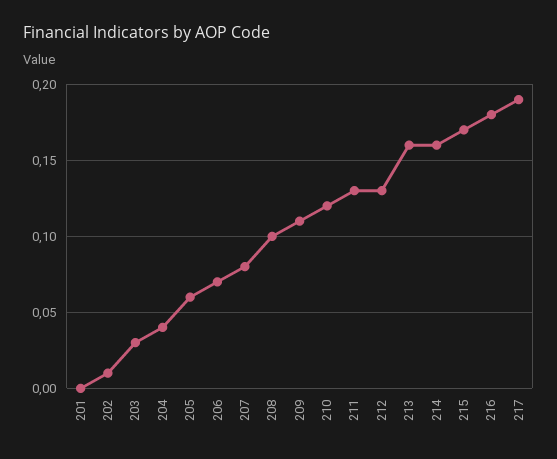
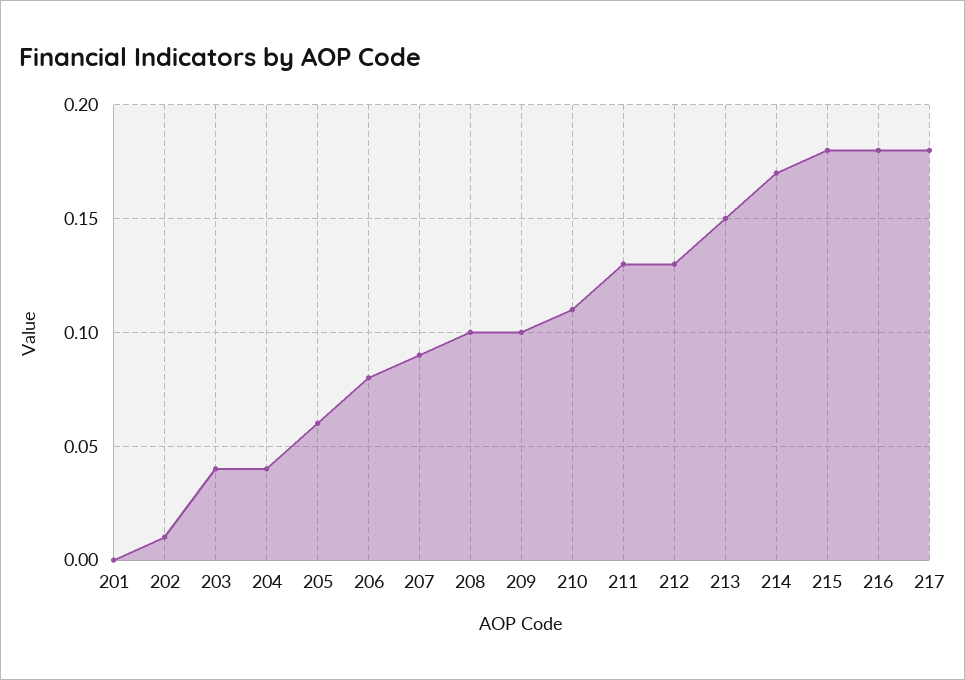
  {
    "201": 0,
    "202": 0.01,
-   "203": 0.03,
+   "203": 0.04,
    "204": 0.04,
    "205": 0.06,
-   "206": 0.07,
+   "206": 0.08,
-   "207": 0.08,
+   "207": 0.09,
    "208": 0.1,
-   "209": 0.11,
+   "209": 0.1,
-   "210": 0.12,
+   "210": 0.11,
    "211": 0.13,
    "212": 0.13,
-   "213": 0.16,
+   "213": 0.15,
-   "214": 0.16,
+   "214": 0.17,
-   "215": 0.17,
+   "215": 0.18,
    "216": 0.18,
-   "217": 0.19
+   "217": 0.18
  }

